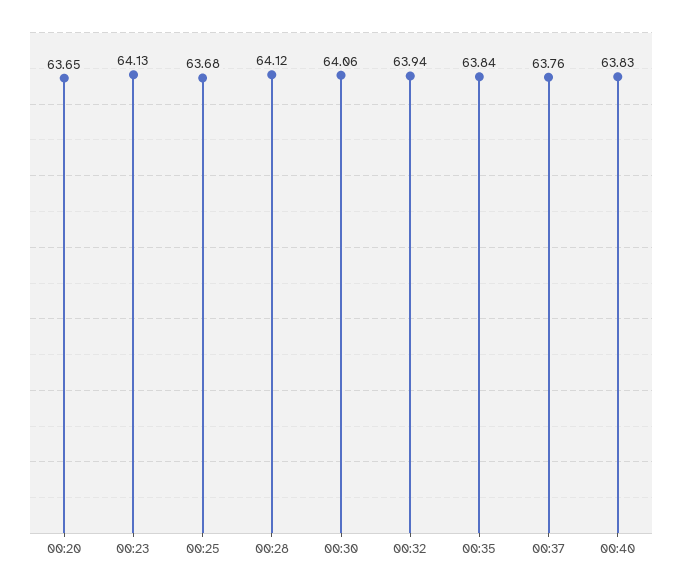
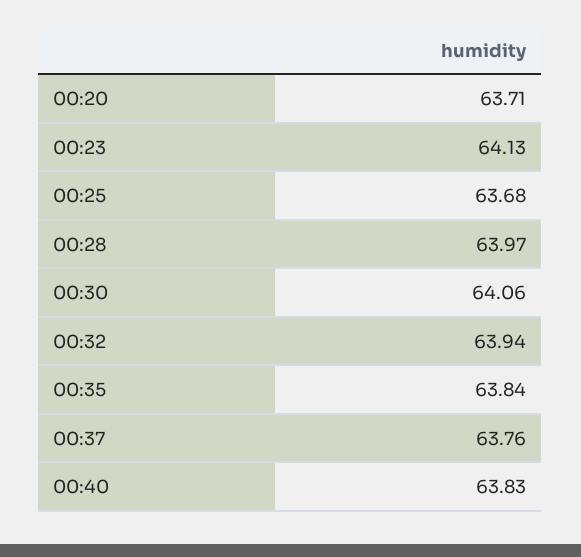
  {
-   "00:20": 63.65,
+   "00:20": 63.71,
    "00:23": 64.13,
    "00:25": 63.68,
-   "00:28": 64.12,
+   "00:28": 63.97,
    "00:30": 64.06,
    "00:32": 63.94,
    "00:35": 63.84,
    "00:37": 63.76,
    "00:40": 63.83
  }

